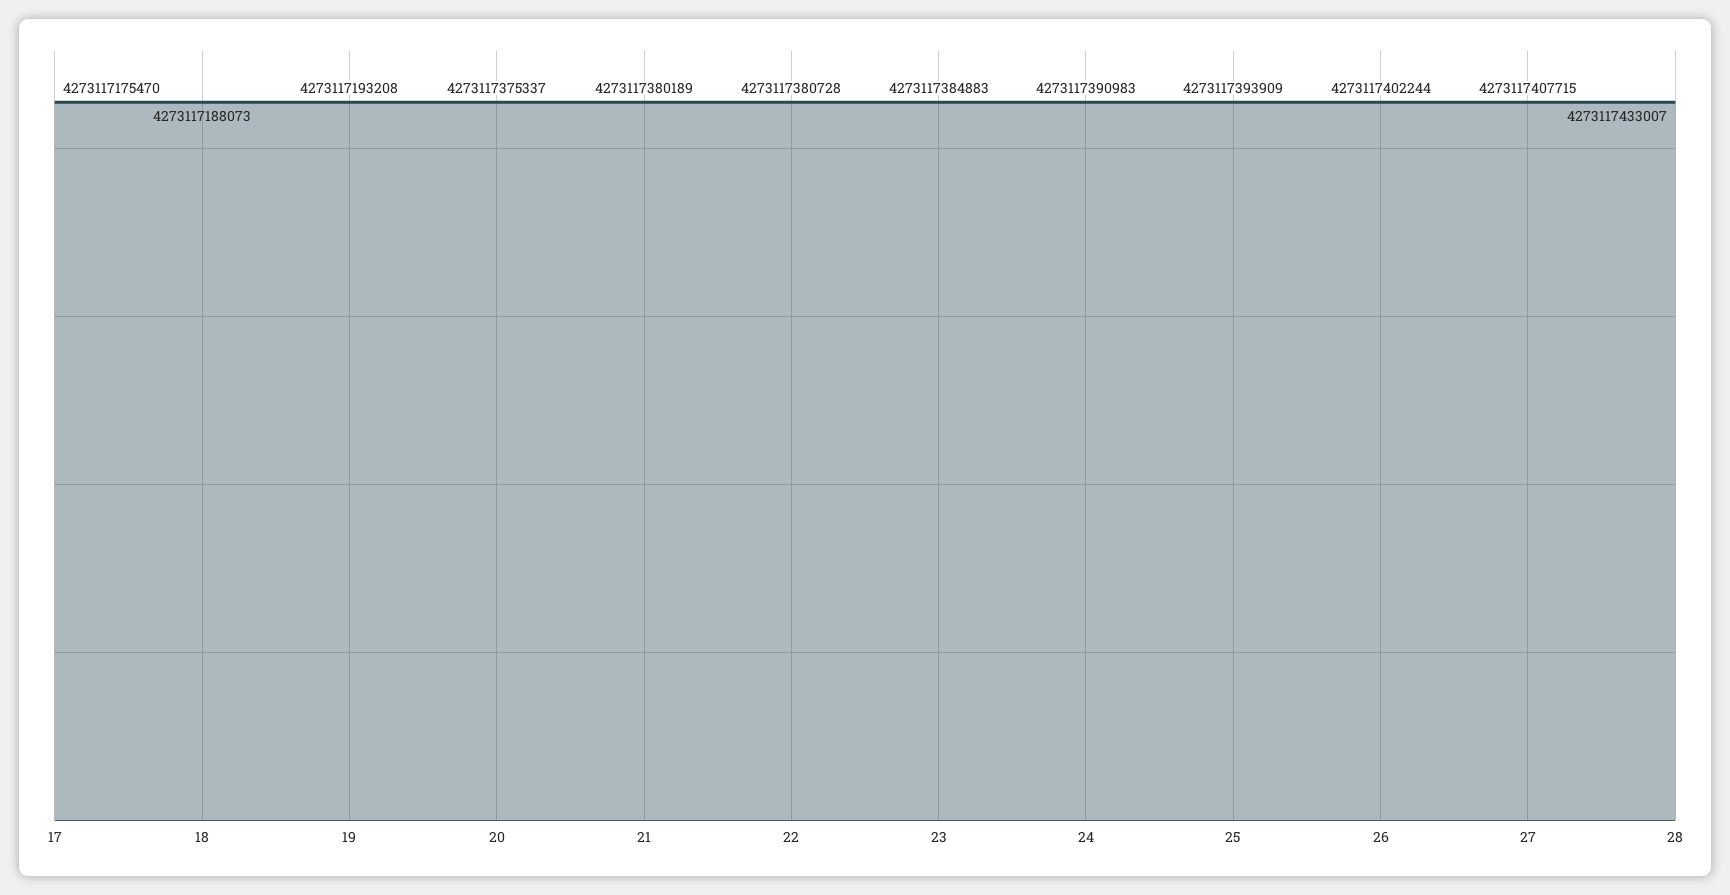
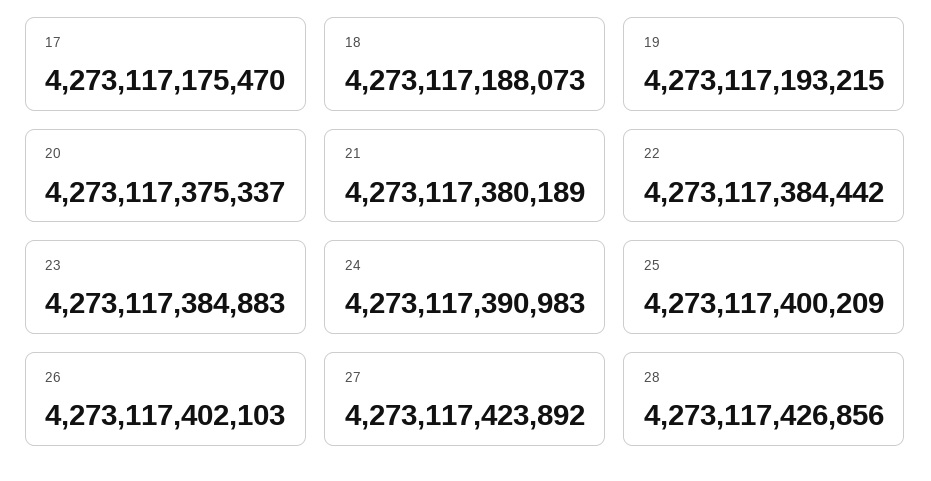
  {
    "17": 4273117175470,
    "18": 4273117188073,
-   "19": 4273117193208,
+   "19": 4273117193215,
    "20": 4273117375337,
    "21": 4273117380189,
-   "22": 4273117380728,
+   "22": 4273117384442,
    "23": 4273117384883,
    "24": 4273117390983,
-   "25": 4273117393909,
+   "25": 4273117400209,
-   "26": 4273117402244,
+   "26": 4273117402103,
-   "27": 4273117407715,
+   "27": 4273117423892,
-   "28": 4273117433007
+   "28": 4273117426856
  }

